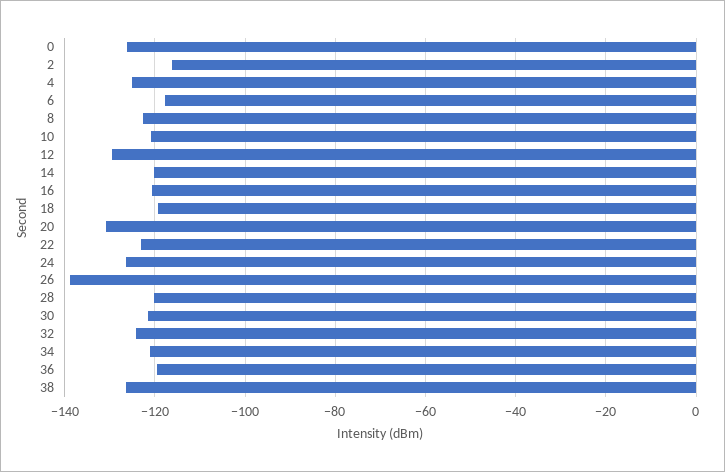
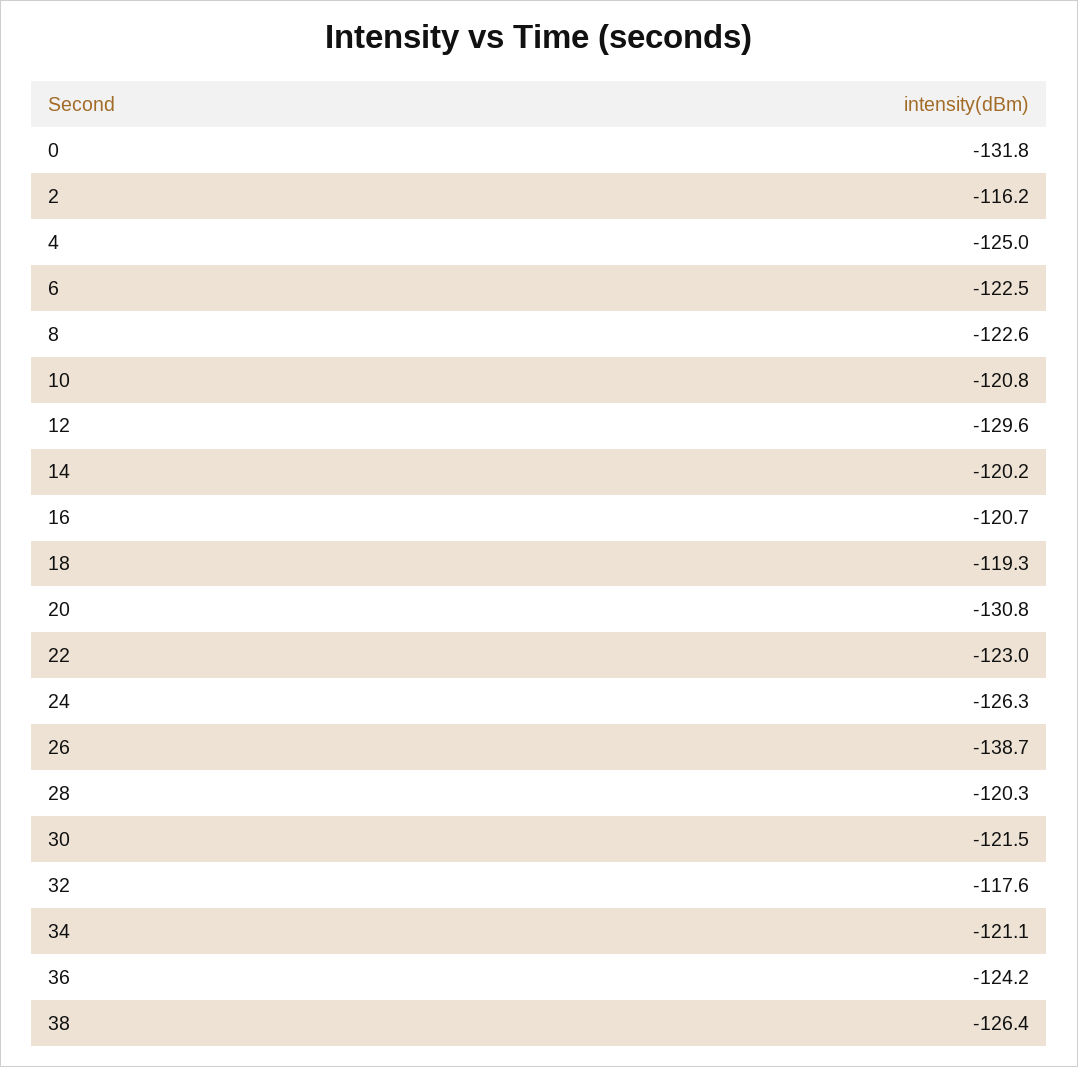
  {
-   "0": -126,
+   "0": -131.8,
    "2": -116.2,
    "4": -125,
-   "6": -118,
+   "6": -122.5,
    "8": -122.6,
    "10": -120.8,
    "12": -129.6,
    "14": -120.2,
    "16": -120.7,
    "18": -119.3,
    "20": -130.8,
    "22": -123,
    "24": -126.3,
    "26": -138.7,
    "28": -120.3,
    "30": -121.5,
-   "32": -124,
+   "32": -117.6,
    "34": -121.1,
-   "36": -120,
+   "36": -124.2,
    "38": -126.4
  }

